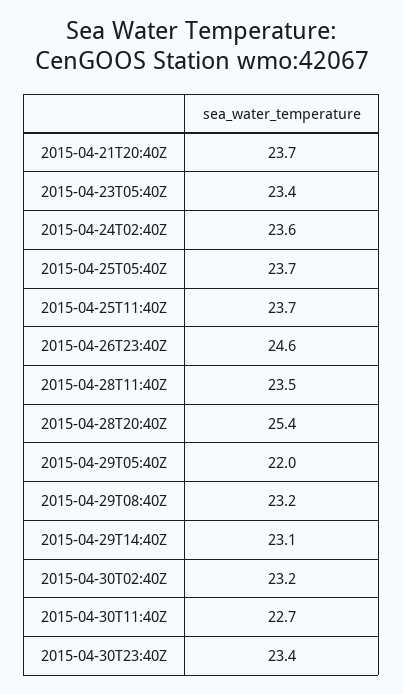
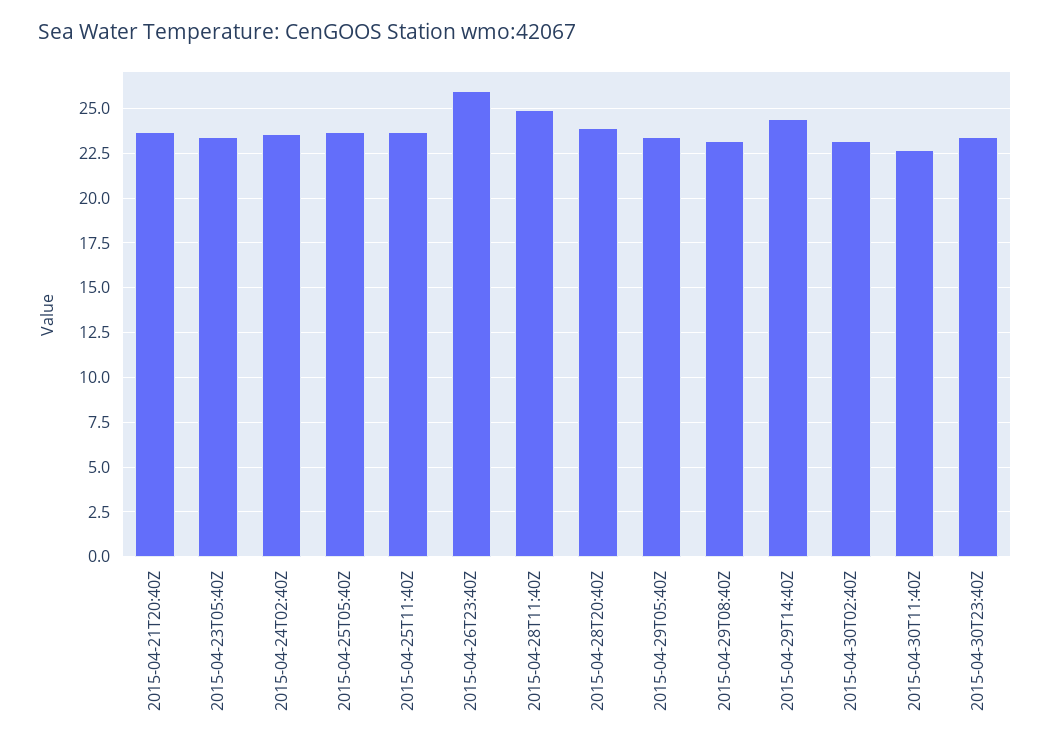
  {
    "2015-04-21T20:40Z": 23.7,
    "2015-04-23T05:40Z": 23.4,
    "2015-04-24T02:40Z": 23.6,
    "2015-04-25T05:40Z": 23.7,
    "2015-04-25T11:40Z": 23.7,
-   "2015-04-26T23:40Z": 24.6,
+   "2015-04-26T23:40Z": 26,
-   "2015-04-28T11:40Z": 23.5,
+   "2015-04-28T11:40Z": 25,
-   "2015-04-28T20:40Z": 25.4,
+   "2015-04-28T20:40Z": 24,
-   "2015-04-29T05:40Z": 22,
+   "2015-04-29T05:40Z": 23.5,
    "2015-04-29T08:40Z": 23.2,
-   "2015-04-29T14:40Z": 23.1,
+   "2015-04-29T14:40Z": 24.5,
    "2015-04-30T02:40Z": 23.2,
    "2015-04-30T11:40Z": 22.7,
    "2015-04-30T23:40Z": 23.4
  }

